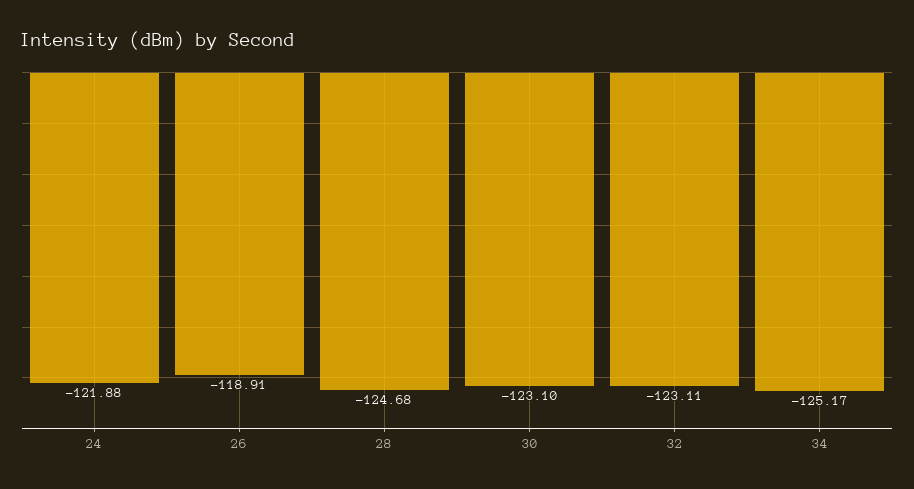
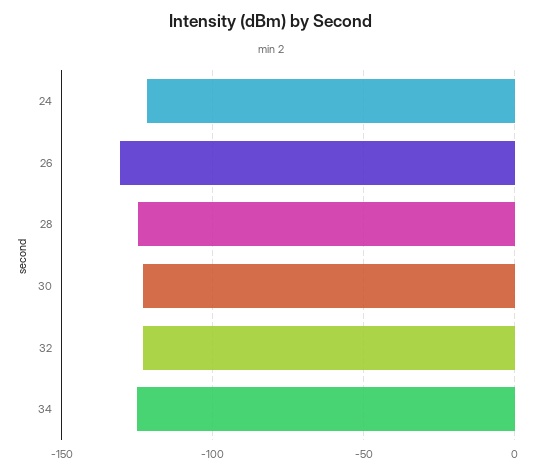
  {
    "24": -121.88,
-   "26": -118.91,
+   "26": -130,
    "28": -124.68,
    "30": -123.1,
    "32": -123.11,
    "34": -125.17
  }

